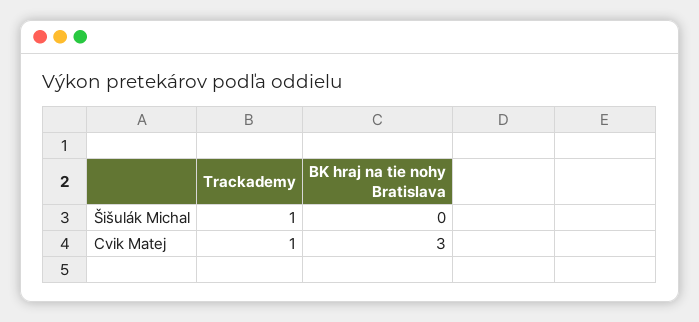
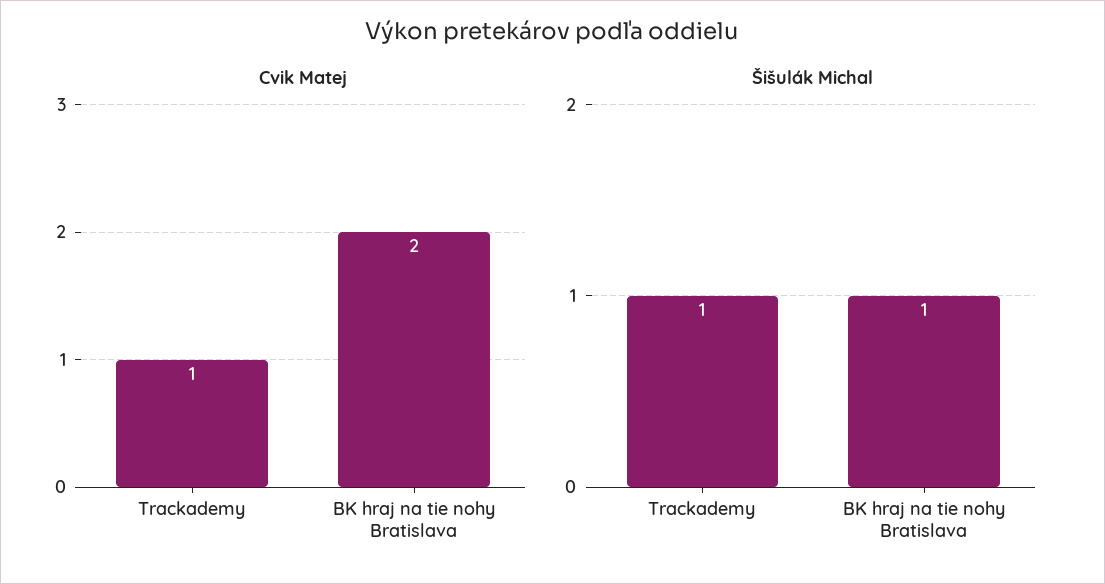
  {
    "Šišulák Michal": {
      "Trackademy": 1,
-     "BK hraj na tie nohy Bratislava": 0
+     "BK hraj na tie nohy Bratislava": 1
    },
    "Cvik Matej": {
      "Trackademy": 1,
-     "BK hraj na tie nohy Bratislava": 3
+     "BK hraj na tie nohy Bratislava": 2
    }
  }

